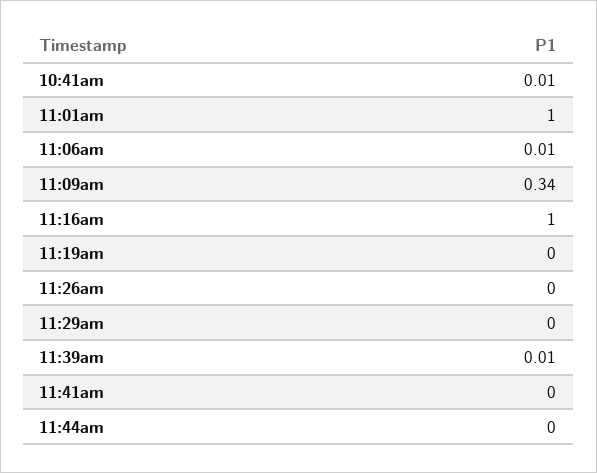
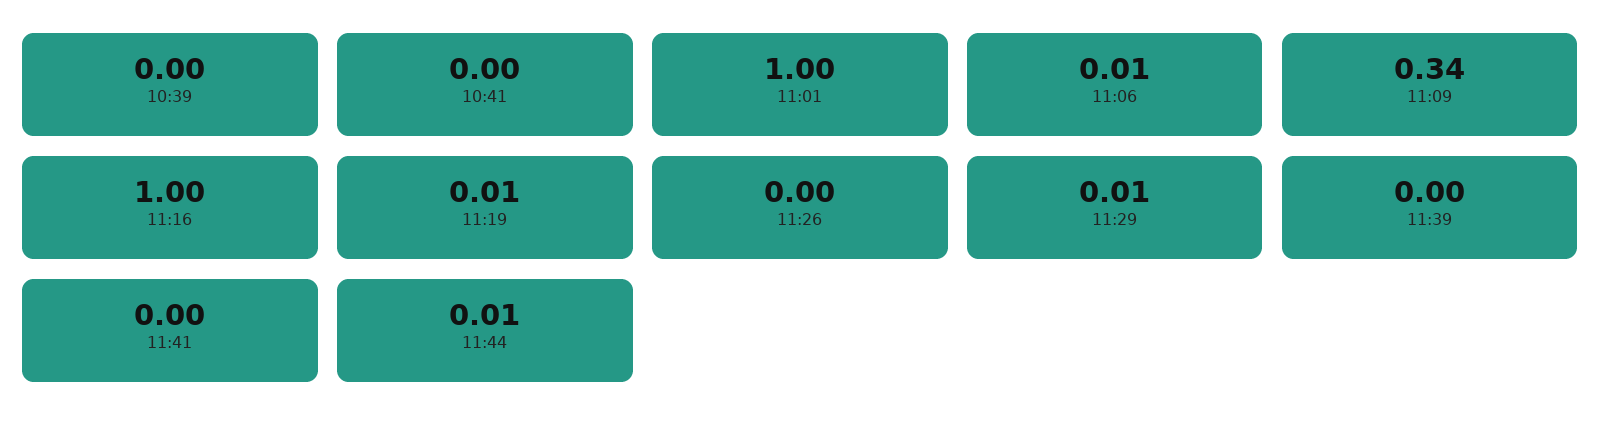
  {
-   "10:41am": 0.01,
+   "10:41am": 0,
    "11:01am": 1,
    "11:06am": 0.01,
    "11:09am": 0.34,
    "11:16am": 1,
-   "11:19am": 0,
+   "11:19am": 0.01,
    "11:26am": 0,
-   "11:29am": 0,
+   "11:29am": 0.01,
-   "11:39am": 0.01,
+   "11:39am": 0,
    "11:41am": 0,
-   "11:44am": 0
+   "11:44am": 0.01,
+   "10:39": 0
  }

